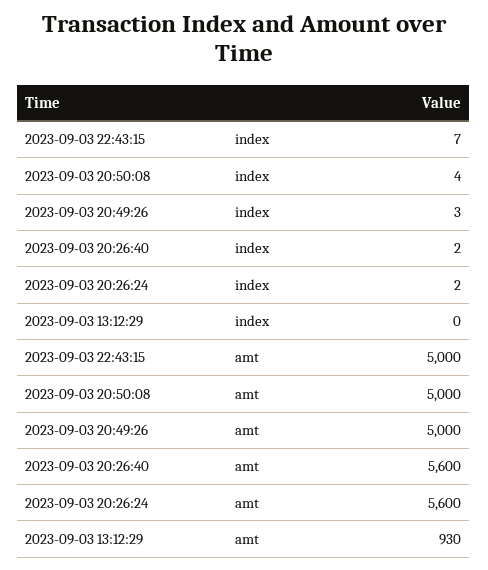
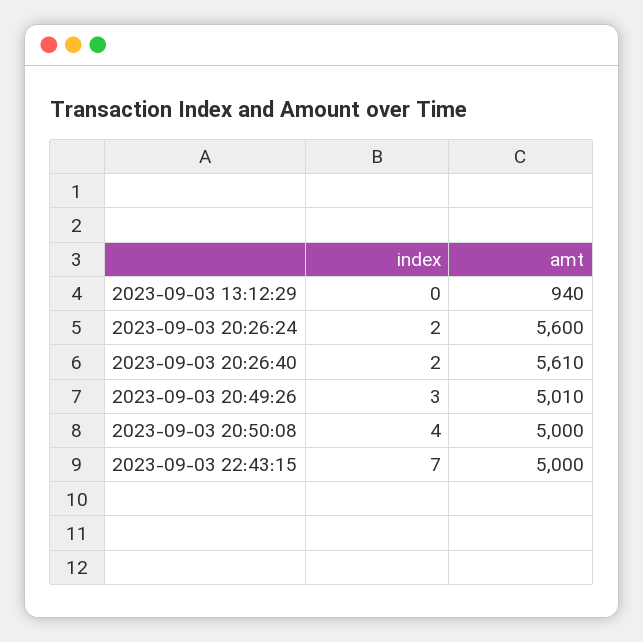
  {
    "2023-09-03 22:43:15": {
      "index": 7,
      "amt": 5000
    },
    "2023-09-03 20:50:08": {
      "index": 4,
      "amt": 5000
    },
    "2023-09-03 20:49:26": {
      "index": 3,
-     "amt": 5000
+     "amt": 5010
    },
    "2023-09-03 20:26:40": {
      "index": 2,
-     "amt": 5600
+     "amt": 5610
    },
    "2023-09-03 20:26:24": {
      "index": 2,
      "amt": 5600
    },
    "2023-09-03 13:12:29": {
      "index": 0,
-     "amt": 930
+     "amt": 940
    }
  }

